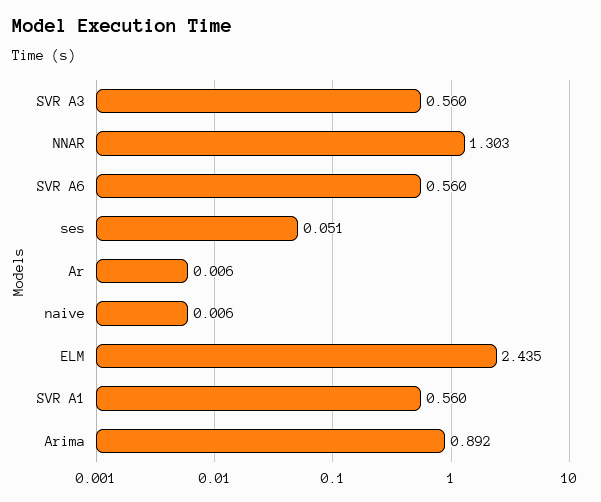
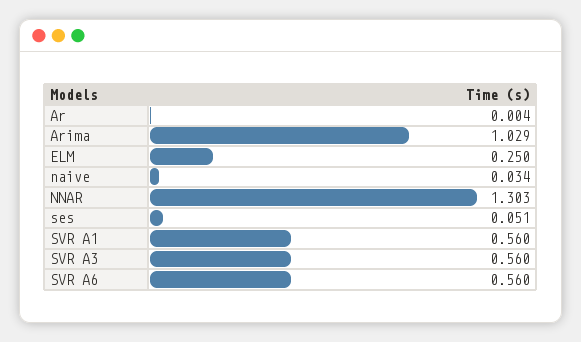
  {
    "SVR A3": 0.56,
    "NNAR": 1.303,
    "SVR A6": 0.56,
    "ses": 0.051,
-   "Ar": 0.006,
+   "Ar": 0.004,
-   "naive": 0.006,
+   "naive": 0.034,
-   "ELM": 2.435,
+   "ELM": 0.25,
    "SVR A1": 0.56,
-   "Arima": 0.892
+   "Arima": 1.029
  }

